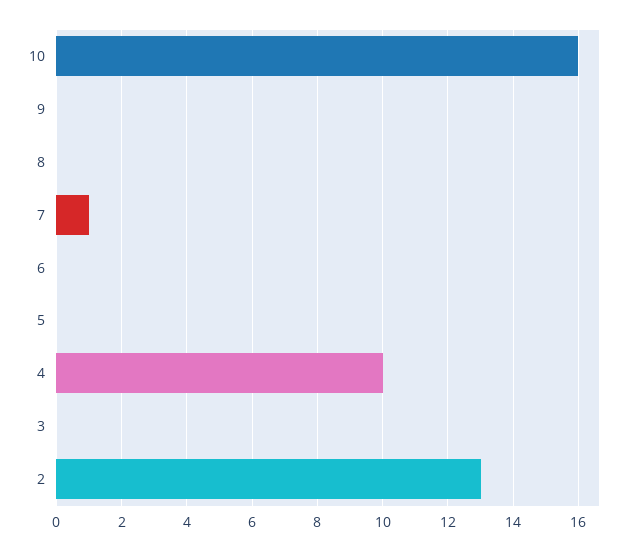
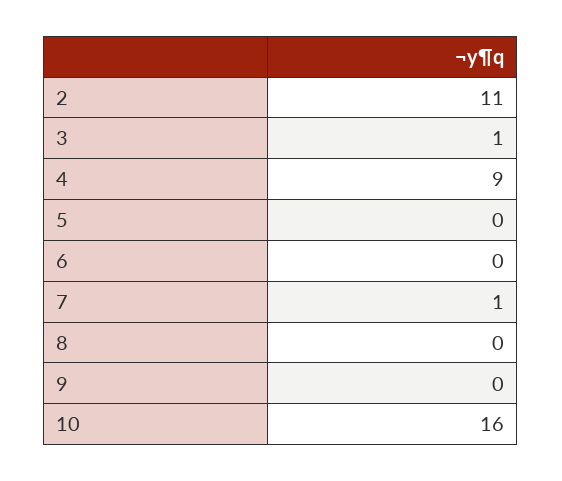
  {
    "10": 16,
    "9": 0,
    "8": 0,
    "7": 1,
    "6": 0,
    "5": 0,
-   "4": 10,
+   "4": 9,
-   "3": 0,
+   "3": 1,
-   "2": 13
+   "2": 11
  }

